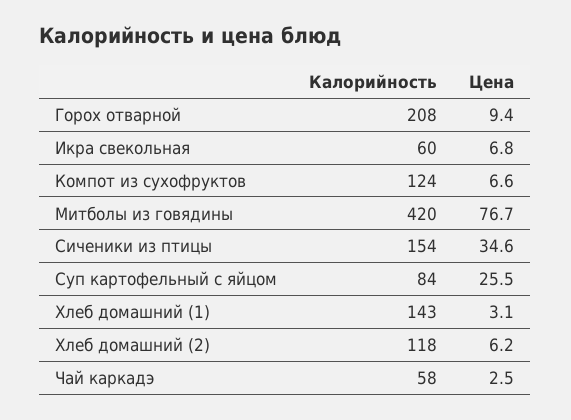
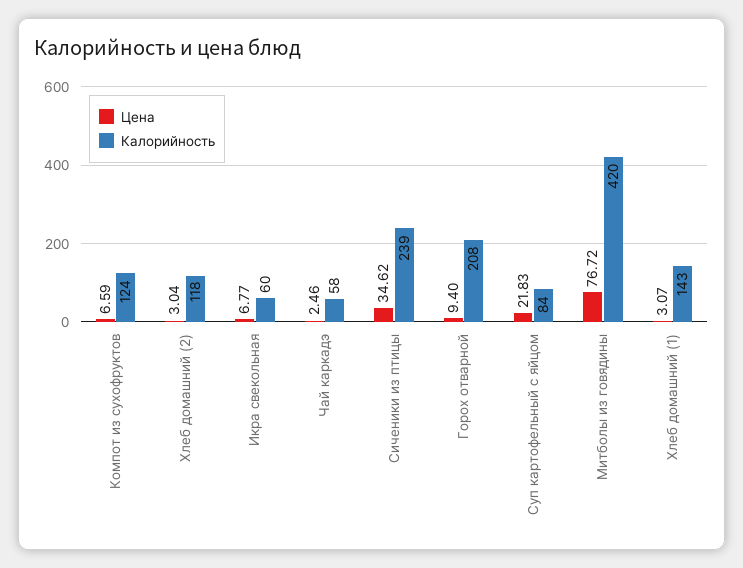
  {
    "Калорийность": {
      "Горох отварной": 208,
      "Икра свекольная": 60,
      "Компот из сухофруктов": 124,
      "Митболы из говядины": 420,
-     "Сиченики из птицы": 154,
+     "Сиченики из птицы": 239,
      "Суп картофельный с яйцом": 84,
      "Хлеб домашний (1)": 143,
      "Хлеб домашний (2)": 118,
      "Чай каркадэ": 58
    },
    "Цена": {
      "Горох отварной": 9.4,
      "Икра свекольная": 6.77,
      "Компот из сухофруктов": 6.59,
      "Митболы из говядины": 76.72,
      "Сиченики из птицы": 34.62,
-     "Суп картофельный с яйцом": 25.5,
+     "Суп картофельный с яйцом": 21.83,
      "Хлеб домашний (1)": 3.07,
-     "Хлеб домашний (2)": 6.2,
+     "Хлеб домашний (2)": 3.04,
      "Чай каркадэ": 2.46
    }
  }

